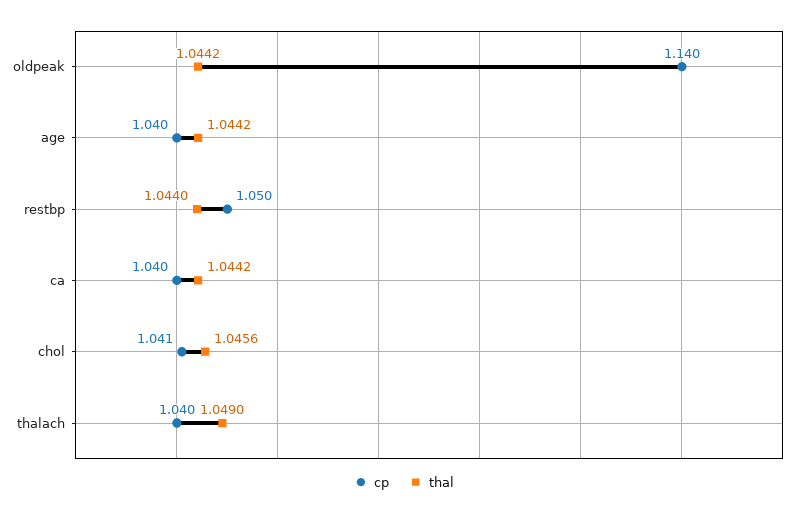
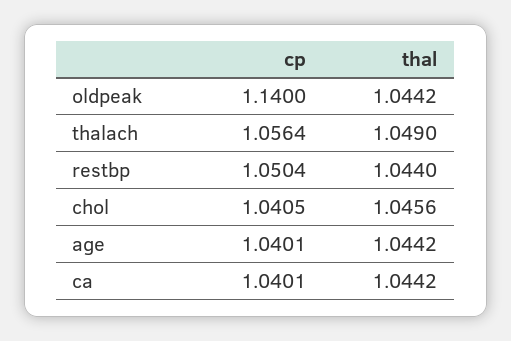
  {
    "cp": {
      "oldpeak": 1.14,
      "age": 1.0401,
      "restbp": 1.0504,
      "ca": 1.0401,
      "chol": 1.0405,
-     "thalach": 1.04
+     "thalach": 1.0564
    },
    "thal": {
      "oldpeak": 1.0442,
      "age": 1.0442,
      "restbp": 1.044,
      "ca": 1.0442,
      "chol": 1.0456,
      "thalach": 1.049
    }
  }

